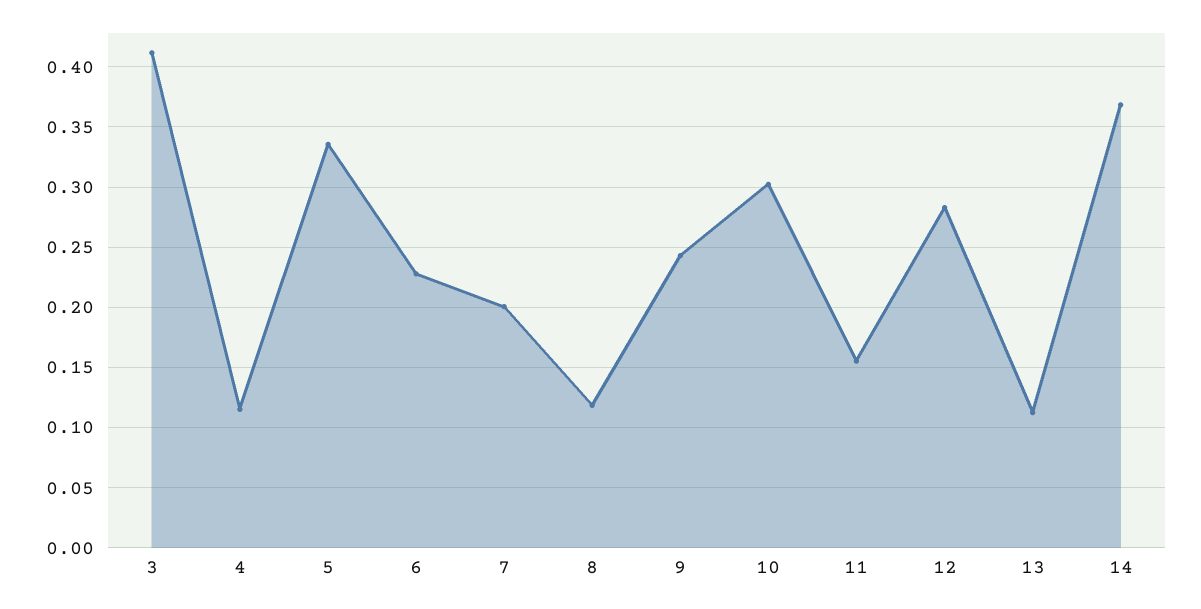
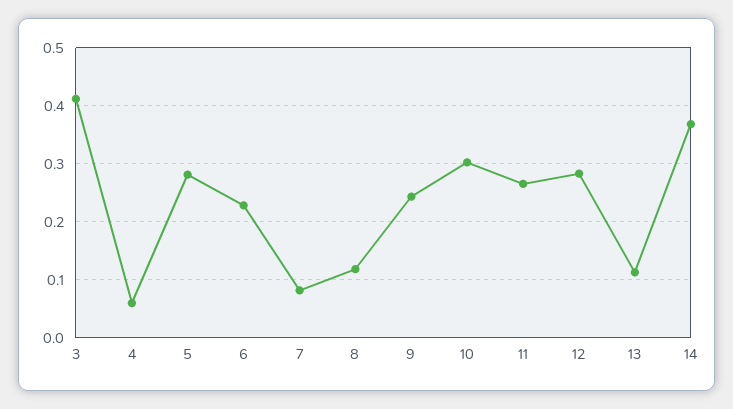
  {
    "3": 0.41,
-   "4": 0.115,
+   "4": 0.06,
-   "5": 0.335,
+   "5": 0.28,
    "6": 0.23,
-   "7": 0.2,
+   "7": 0.08,
    "8": 0.12,
    "9": 0.245,
    "10": 0.3,
-   "11": 0.155,
+   "11": 0.26,
    "12": 0.285,
    "13": 0.115,
    "14": 0.37
  }

